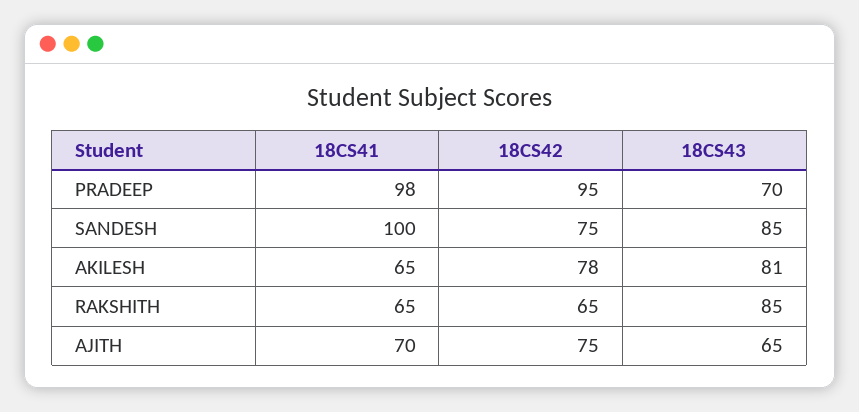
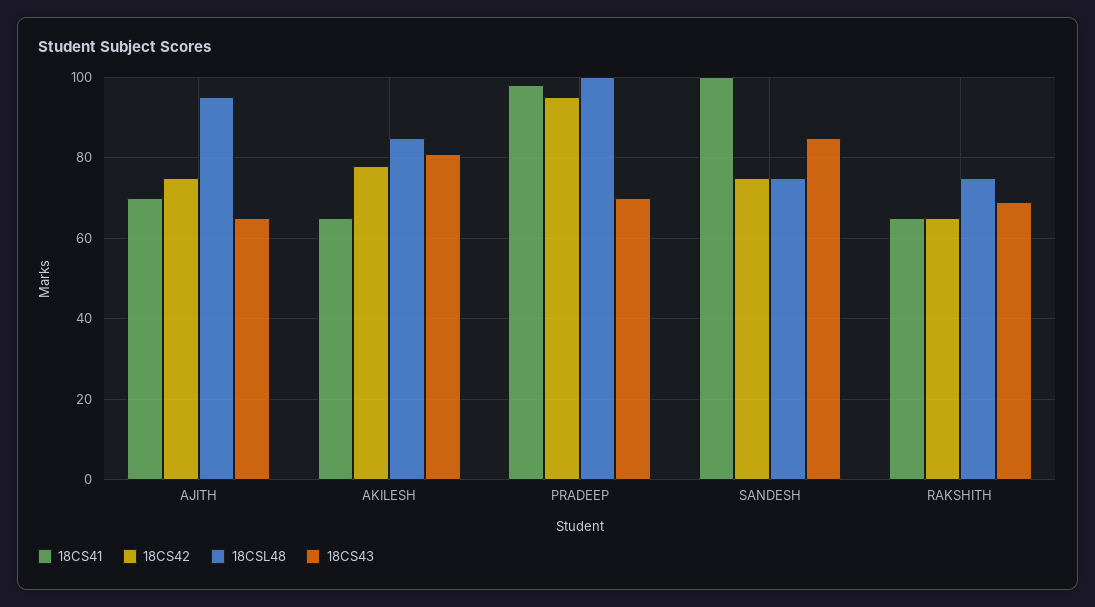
  {
    "18CS41": {
      "PRADEEP": 98,
      "SANDESH": 100,
      "AKILESH": 65,
      "RAKSHITH": 65,
      "AJITH": 70
    },
    "18CS42": {
      "PRADEEP": 95,
      "SANDESH": 75,
      "AKILESH": 78,
      "RAKSHITH": 65,
      "AJITH": 75
    },
    "18CS43": {
      "PRADEEP": 70,
      "SANDESH": 85,
      "AKILESH": 81,
-     "RAKSHITH": 85,
+     "RAKSHITH": 70,
      "AJITH": 65
-   }
+   },
+   "18CSL48": {
+     "AJITH": 95,
+     "AKILESH": 85,
+     "PRADEEP": 100,
+     "SANDESH": 75,
+     "RAKSHITH": 75
+   }
  }

